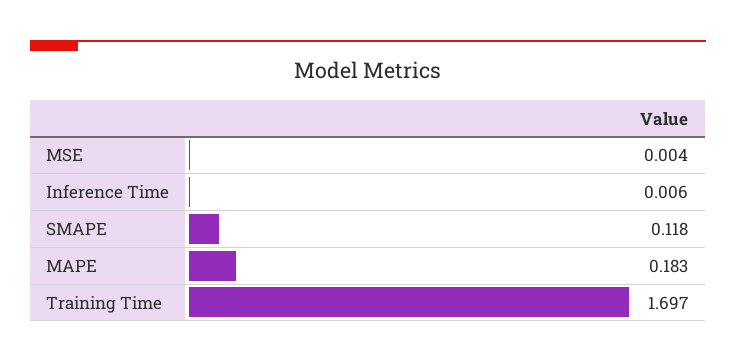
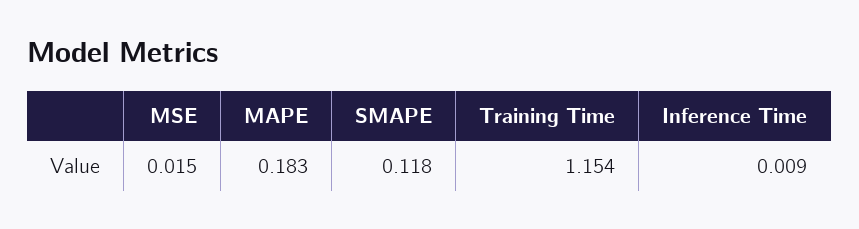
  {
-   "MSE": 0.004,
+   "MSE": 0.015,
-   "Inference Time": 0.006,
+   "Inference Time": 0.009,
    "SMAPE": 0.118,
    "MAPE": 0.183,
-   "Training Time": 1.697
+   "Training Time": 1.154
  }

